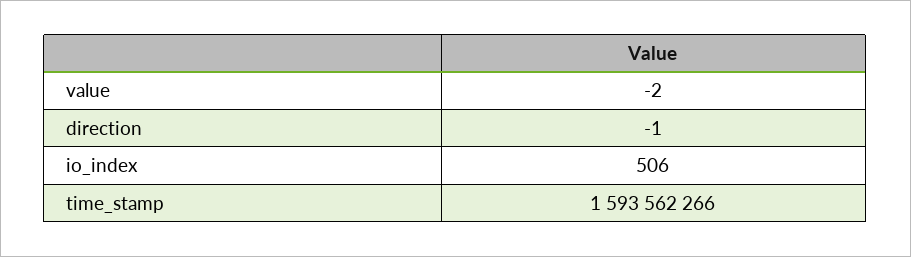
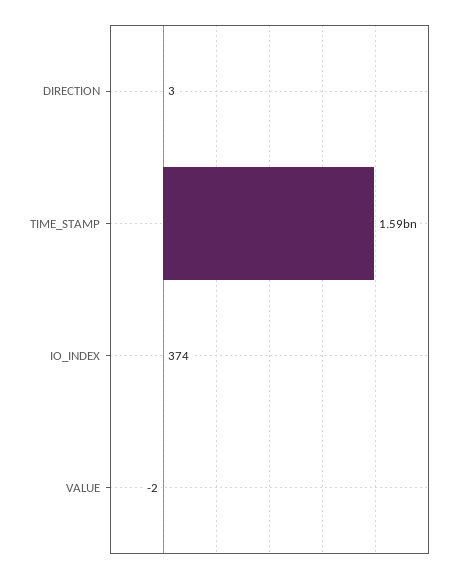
  {
    "value": -2,
-   "direction": -1,
+   "direction": 3,
-   "io_index": 506,
+   "io_index": 374,
    "time_stamp": 1593562266
  }

